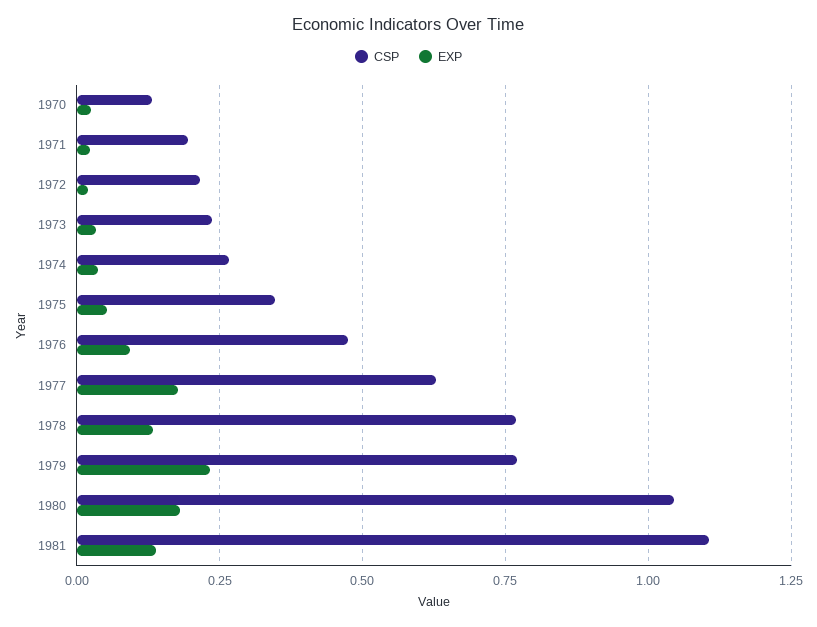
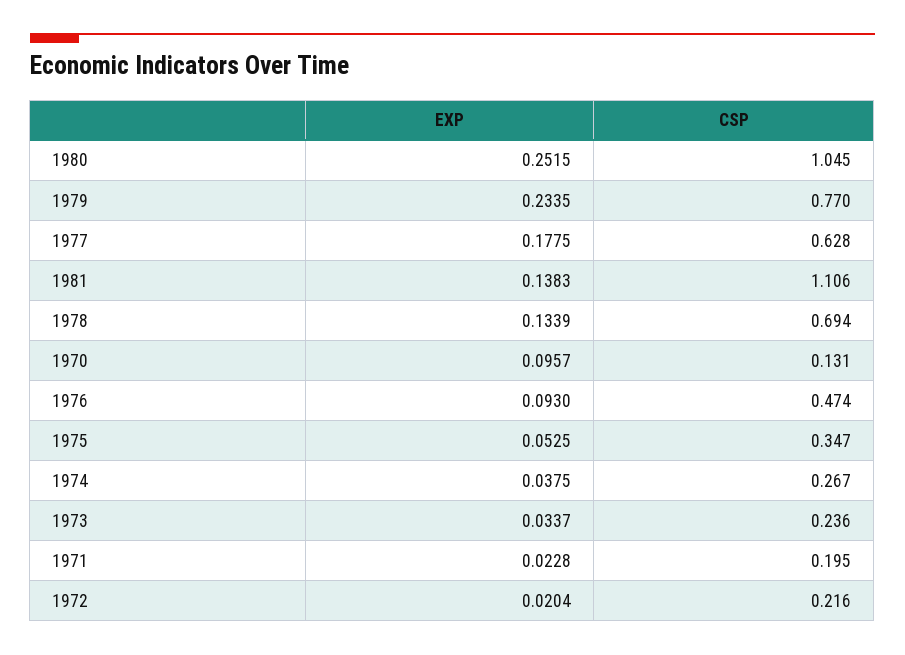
  {
    "CSP": {
      "1970": 0.131,
      "1971": 0.195,
      "1972": 0.216,
      "1973": 0.236,
      "1974": 0.267,
      "1975": 0.347,
      "1976": 0.474,
      "1977": 0.628,
-     "1978": 0.775,
+     "1978": 0.694,
      "1979": 0.77,
      "1980": 1.045,
      "1981": 1.106
    },
    "EXP": {
-     "1970": 0.025,
+     "1970": 0.0957,
      "1971": 0.0228,
      "1972": 0.0204,
      "1973": 0.0337,
      "1974": 0.0375,
      "1975": 0.0525,
      "1976": 0.093,
      "1977": 0.1775,
      "1978": 0.1339,
      "1979": 0.2335,
-     "1980": 0.175,
+     "1980": 0.2515,
      "1981": 0.1383
    }
  }

